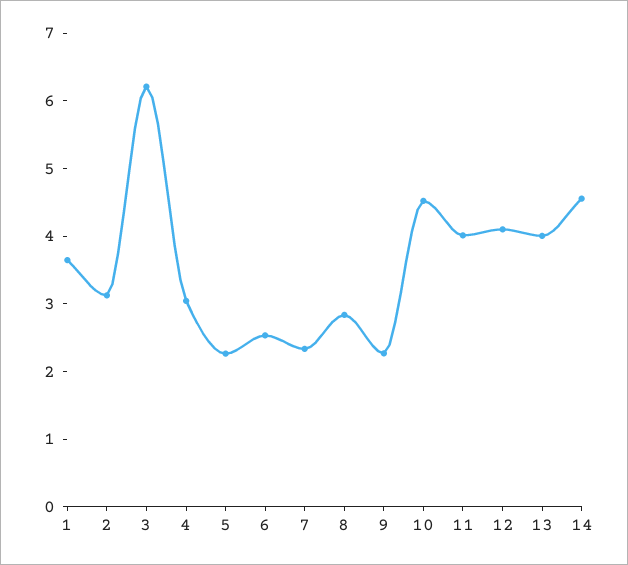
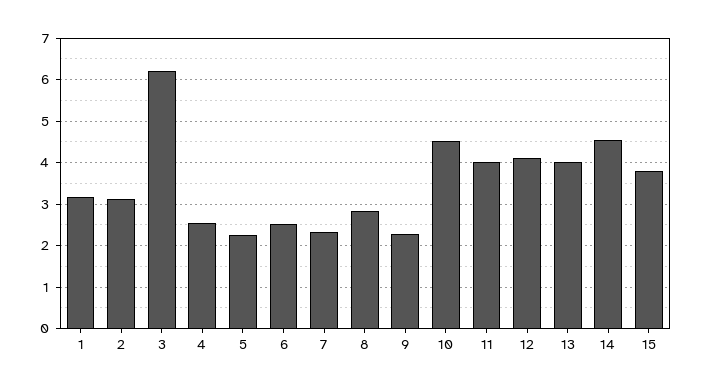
  {
-   "1": 3.6,
+   "1": 3.2,
    "2": 3.2,
    "3": 6.2,
-   "4": 3,
+   "4": 2.6,
    "5": 2.2,
    "6": 2.6,
    "7": 2.4,
    "8": 2.8,
    "9": 2.2,
    "10": 4.6,
    "11": 4,
    "12": 4.2,
    "13": 4,
-   "14": 4.6
+   "14": 4.6,
+   "15": 3.8
  }

